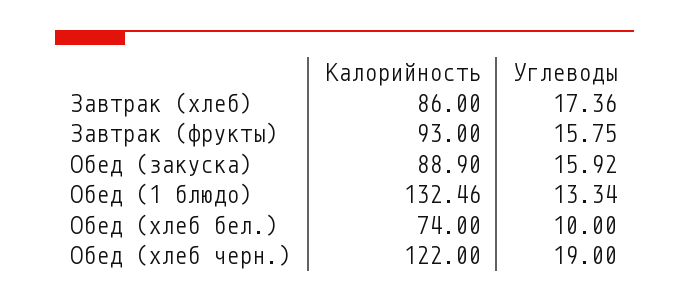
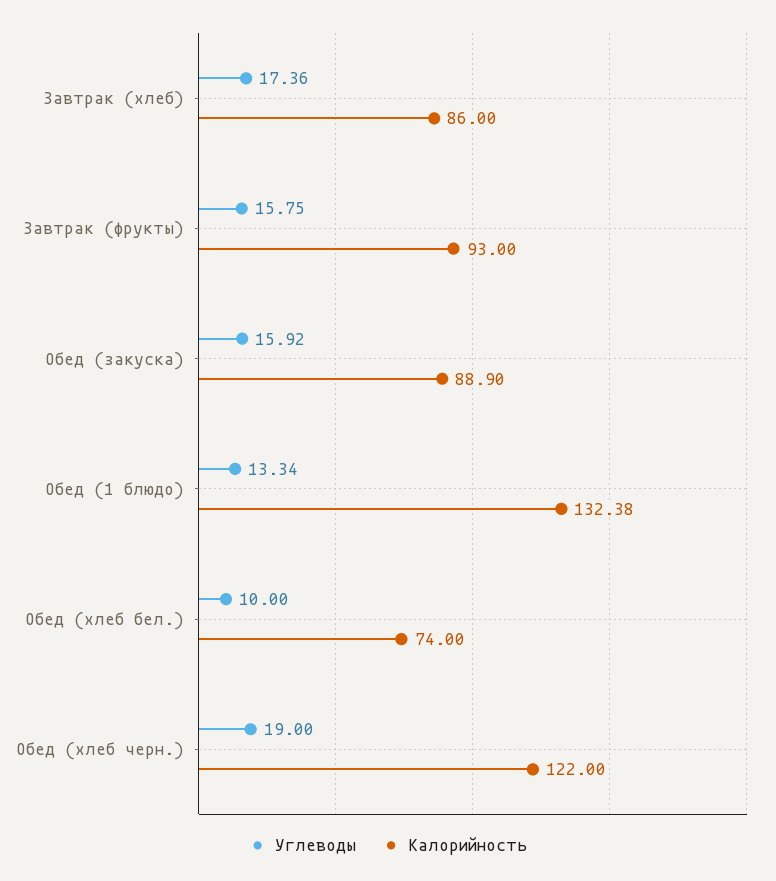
  {
    "Калорийность": {
      "Завтрак (хлеб)": 86,
      "Завтрак (фрукты)": 93,
      "Обед (закуска)": 88.9,
-     "Обед (1 блюдо)": 132.46,
+     "Обед (1 блюдо)": 132.38,
      "Обед (хлеб бел.)": 74,
      "Обед (хлеб черн.)": 122
    },
    "Углеводы": {
      "Завтрак (хлеб)": 17.36,
      "Завтрак (фрукты)": 15.75,
      "Обед (закуска)": 15.92,
      "Обед (1 блюдо)": 13.34,
      "Обед (хлеб бел.)": 10,
      "Обед (хлеб черн.)": 19
    }
  }

